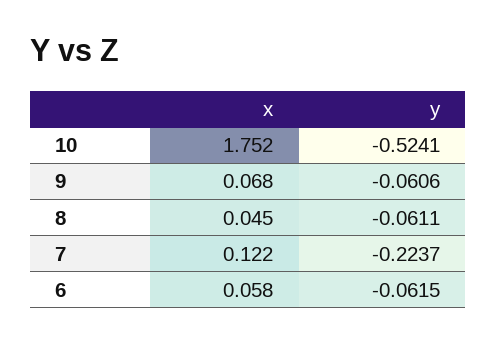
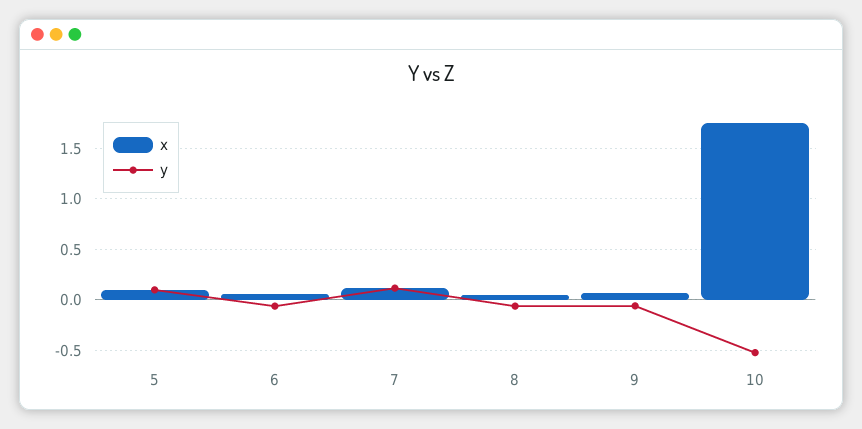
  {
    "x": {
      "10": 1.752,
      "9": 0.068,
      "8": 0.045,
      "7": 0.122,
-     "6": 0.058
+     "6": 0.058,
+     "5": 0.1
    },
    "y": {
      "10": -0.5241,
      "9": -0.0606,
      "8": -0.0611,
-     "7": -0.2237,
+     "7": 0.1,
-     "6": -0.0615
+     "6": -0.0615,
+     "5": 0.1
    }
  }

